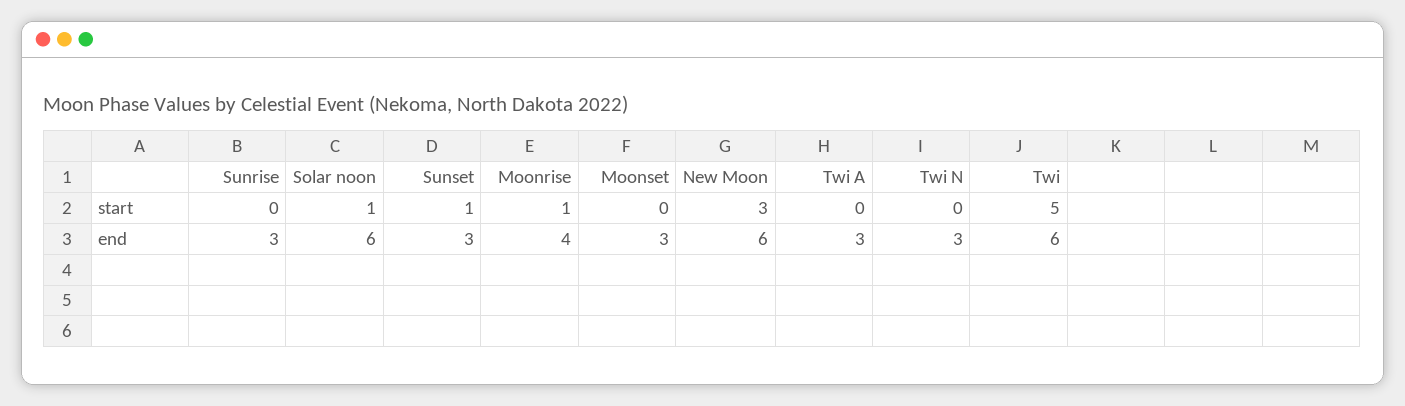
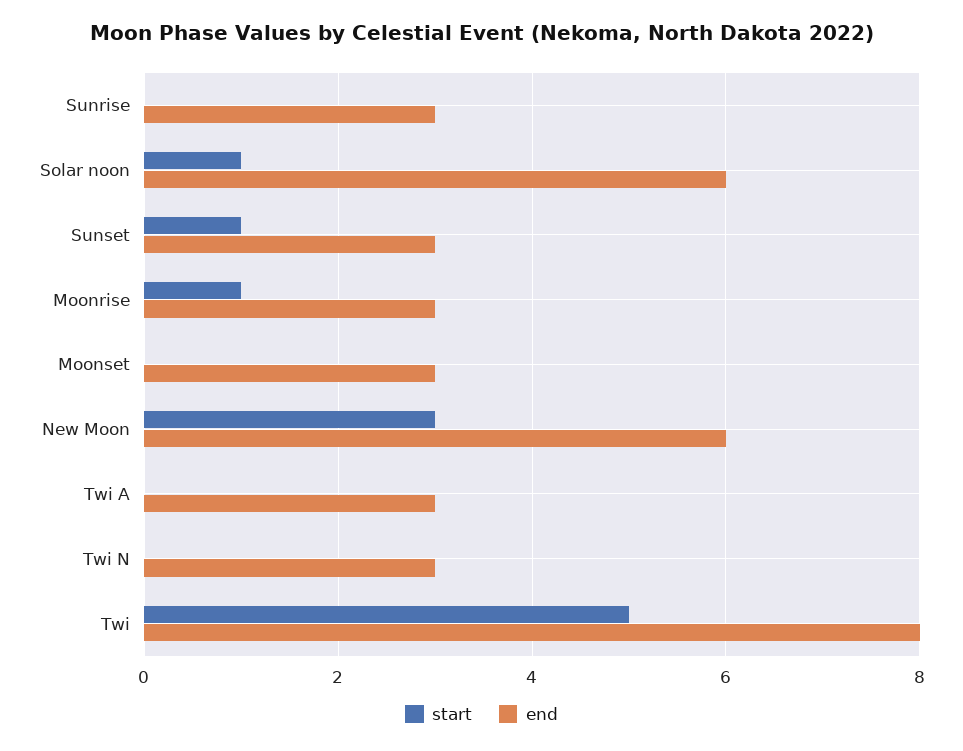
  {
    "start": {
      "Sunrise": 0,
      "Solar noon": 1,
      "Sunset": 1,
      "Moonrise": 1,
      "Moonset": 0,
      "New Moon": 3,
      "Twi A": 0,
      "Twi N": 0,
      "Twi": 5
    },
    "end": {
      "Sunrise": 3,
      "Solar noon": 6,
      "Sunset": 3,
-     "Moonrise": 4,
+     "Moonrise": 3,
      "Moonset": 3,
      "New Moon": 6,
      "Twi A": 3,
      "Twi N": 3,
-     "Twi": 6
+     "Twi": 8
    }
  }

